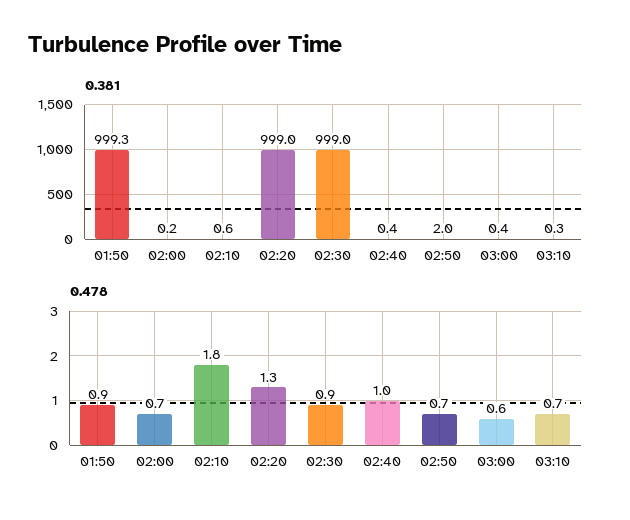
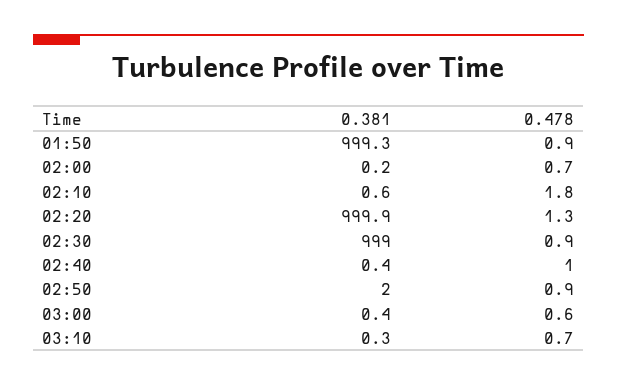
  {
    "0.381": {
      "01:50": 999.3,
      "02:00": 0.2,
      "02:10": 0.6,
-     "02:20": 999,
+     "02:20": 999.9,
      "02:30": 999,
      "02:40": 0.4,
      "02:50": 2,
      "03:00": 0.4,
      "03:10": 0.3
    },
    "0.478": {
      "01:50": 0.9,
      "02:00": 0.7,
      "02:10": 1.8,
      "02:20": 1.3,
      "02:30": 0.9,
      "02:40": 1,
-     "02:50": 0.7,
+     "02:50": 0.9,
      "03:00": 0.6,
      "03:10": 0.7
    }
  }

